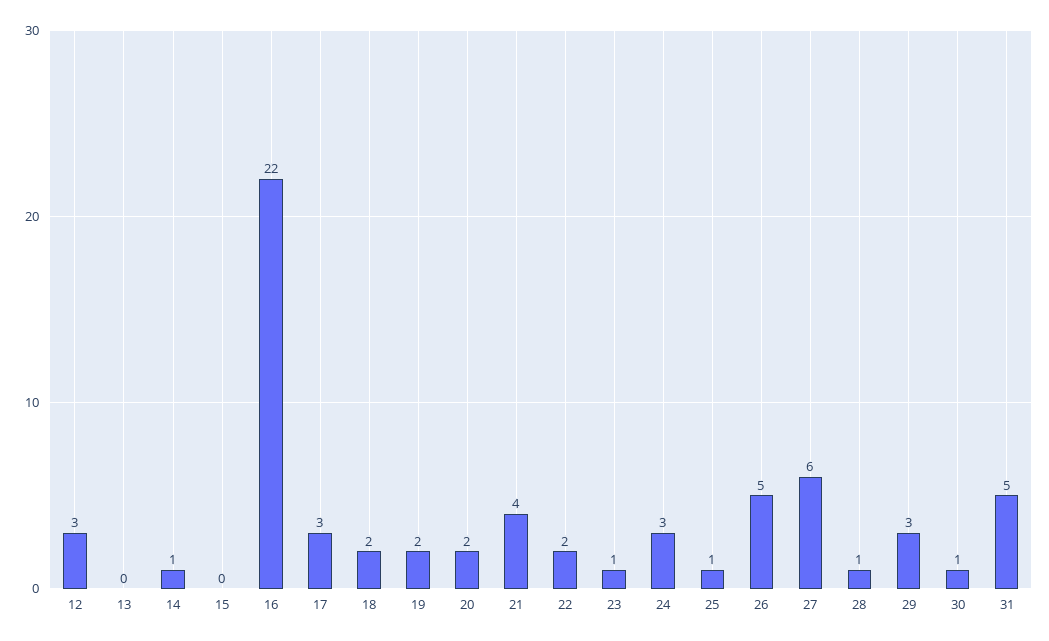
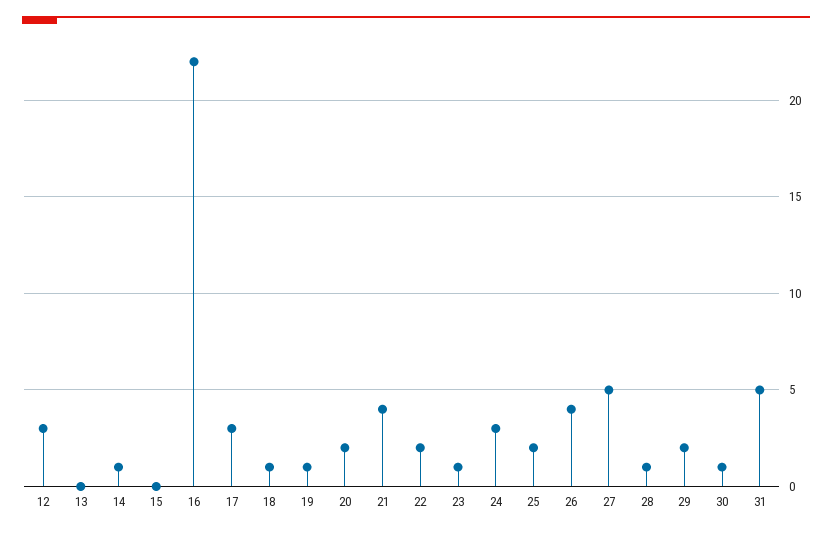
  {
    "12": 3,
    "13": 0,
    "14": 1,
    "15": 0,
    "16": 22,
    "17": 3,
-   "18": 2,
+   "18": 1,
-   "19": 2,
+   "19": 1,
    "20": 2,
    "21": 4,
    "22": 2,
    "23": 1,
    "24": 3,
-   "25": 1,
+   "25": 2,
-   "26": 5,
+   "26": 4,
-   "27": 6,
+   "27": 5,
    "28": 1,
-   "29": 3,
+   "29": 2,
    "30": 1,
    "31": 5
  }

